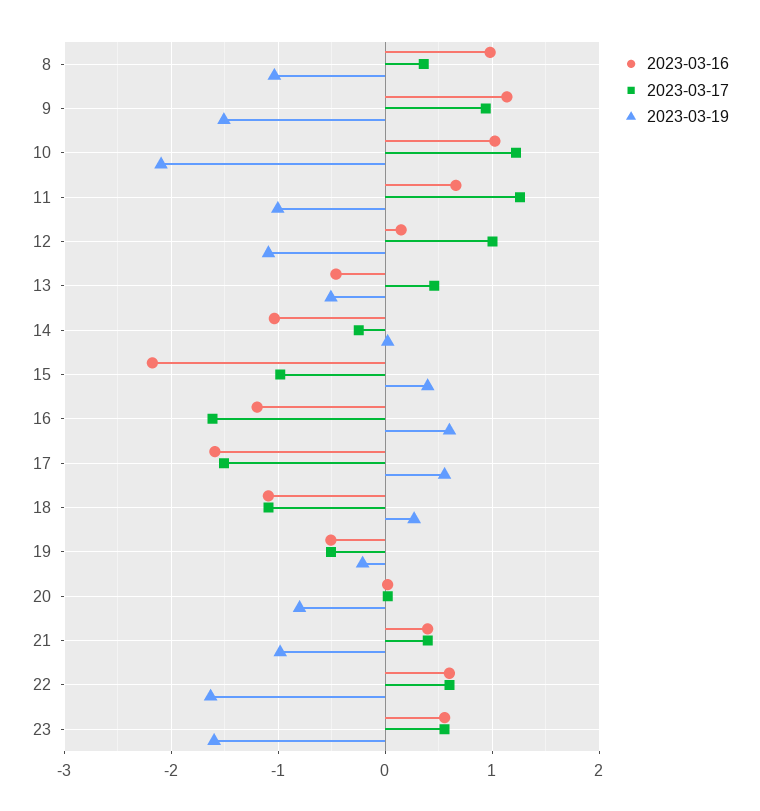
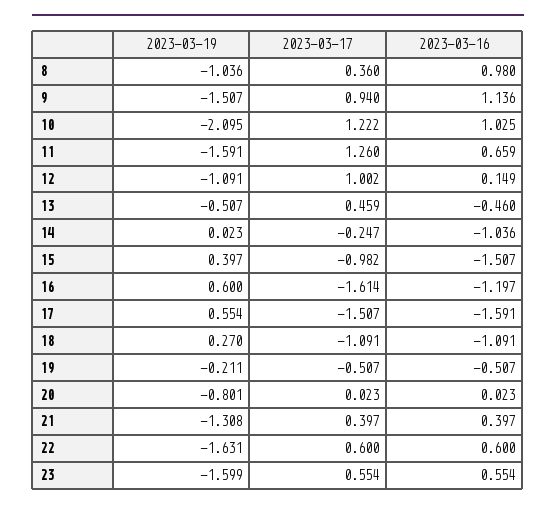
  {
    "2023-03-16": {
      "8": 0.98,
      "9": 1.136,
      "10": 1.025,
      "11": 0.659,
      "12": 0.149,
      "13": -0.46,
      "14": -1.036,
-     "15": -2.2,
+     "15": -1.507,
      "16": -1.197,
      "17": -1.591,
      "18": -1.091,
      "19": -0.507,
      "20": 0.023,
      "21": 0.397,
      "22": 0.6,
      "23": 0.554
    },
    "2023-03-17": {
      "8": 0.36,
      "9": 0.94,
      "10": 1.222,
      "11": 1.26,
      "12": 1.002,
      "13": 0.459,
      "14": -0.247,
      "15": -0.982,
      "16": -1.614,
      "17": -1.507,
      "18": -1.091,
      "19": -0.507,
      "20": 0.023,
      "21": 0.397,
      "22": 0.6,
      "23": 0.554
    },
    "2023-03-19": {
      "8": -1.036,
      "9": -1.507,
      "10": -2.095,
-     "11": -1,
+     "11": -1.591,
      "12": -1.091,
      "13": -0.507,
      "14": 0.023,
      "15": 0.397,
      "16": 0.6,
      "17": 0.554,
      "18": 0.27,
      "19": -0.211,
      "20": -0.801,
-     "21": -1,
+     "21": -1.308,
      "22": -1.631,
      "23": -1.599
    }
  }

